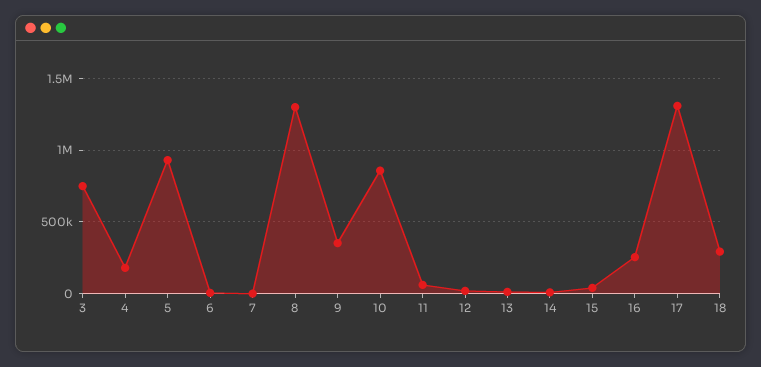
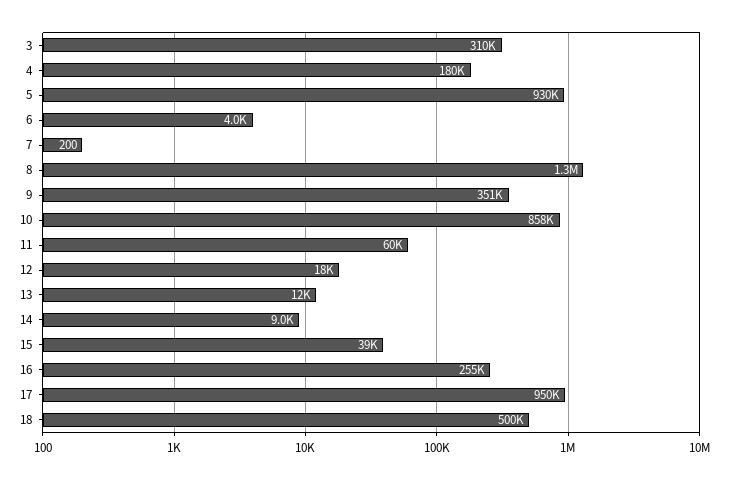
  {
-   "3": 750000,
+   "3": 310000,
    "4": 180000,
    "5": 930000,
    "6": 4000,
    "7": 200,
    "8": 1300000,
    "9": 351000,
    "10": 858000,
    "11": 60000,
    "12": 18000,
    "13": 12000,
    "14": 9000,
    "15": 39000,
    "16": 255000,
-   "17": 1300000,
+   "17": 950000,
-   "18": 300000
+   "18": 500000
  }

